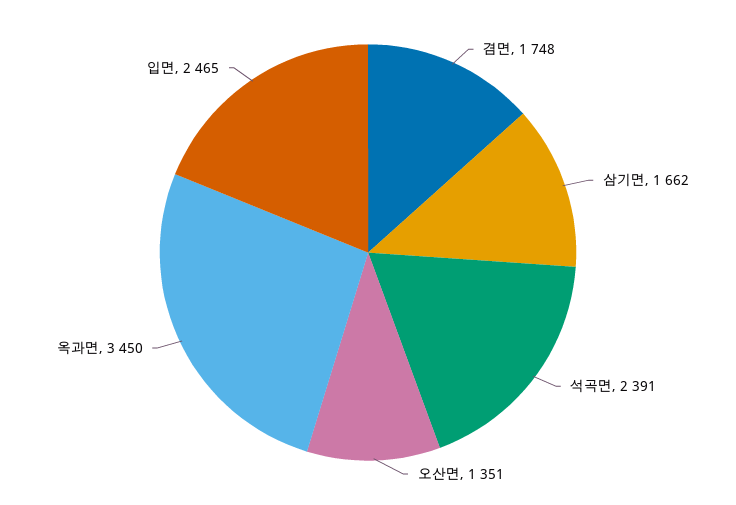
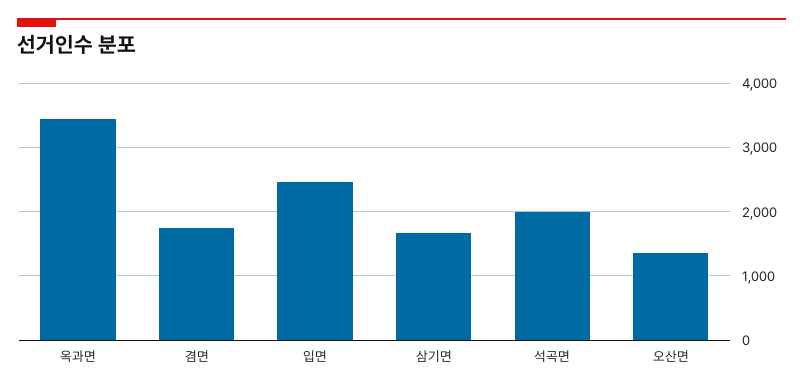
  {
    "겸면": 1748,
    "삼기면": 1662,
-   "석곡면": 2391,
+   "석곡면": 2000,
    "오산면": 1351,
    "옥과면": 3450,
    "입면": 2465
  }

